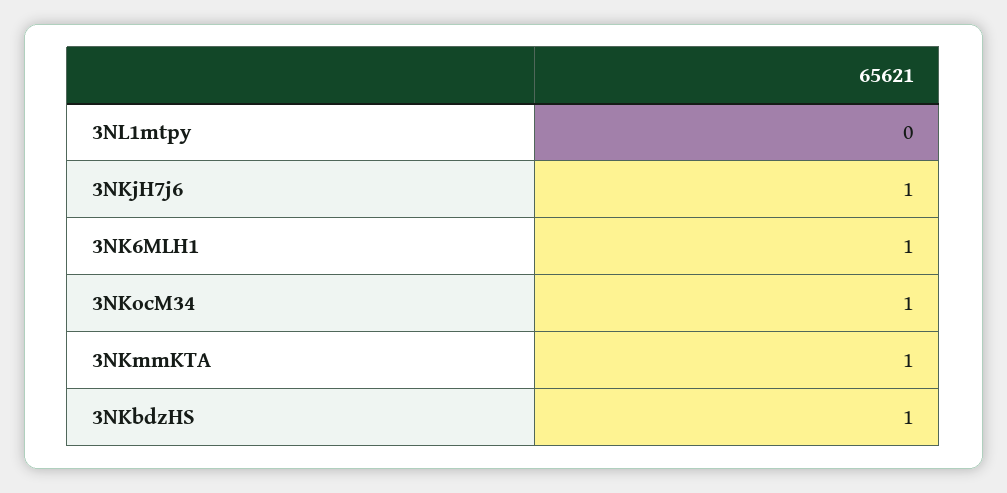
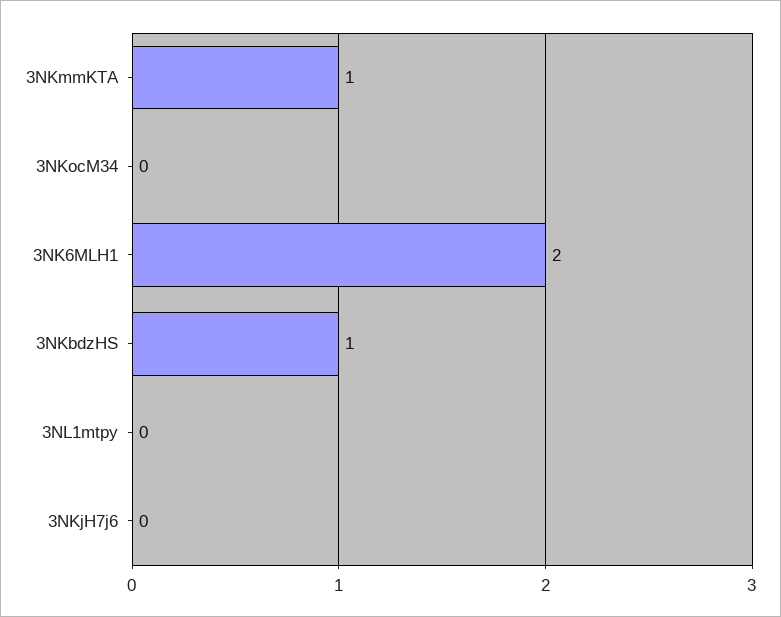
  {
    "3NL1mtpy": 0,
-   "3NKjH7j6": 1,
+   "3NKjH7j6": 0,
-   "3NK6MLH1": 1,
+   "3NK6MLH1": 2,
-   "3NKocM34": 1,
+   "3NKocM34": 0,
    "3NKmmKTA": 1,
    "3NKbdzHS": 1
  }

